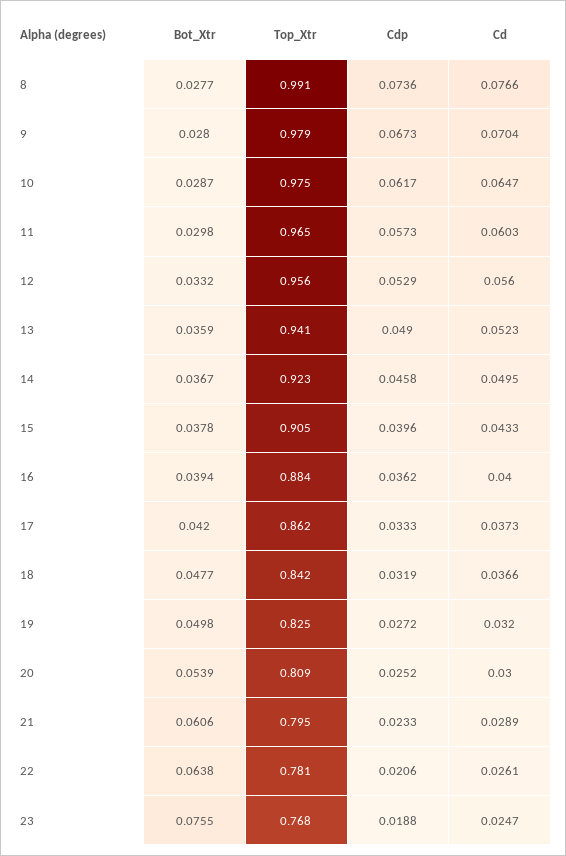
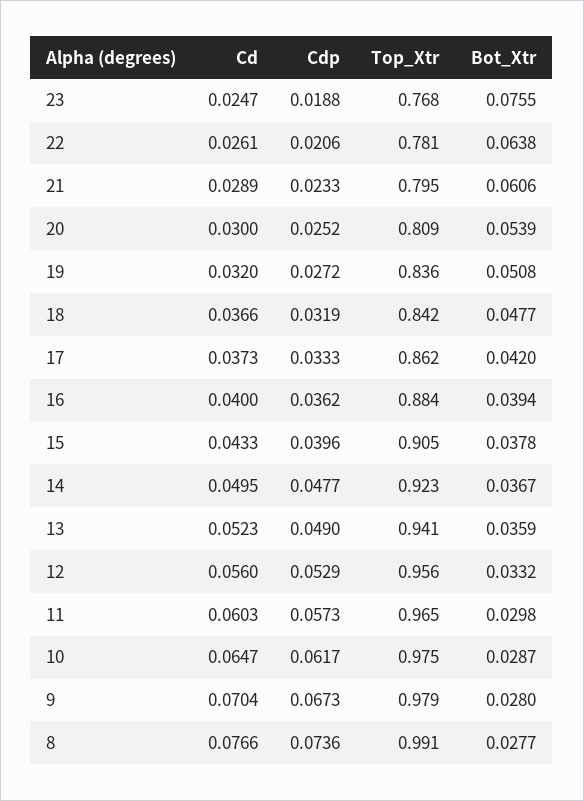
  {
    "Bot_Xtr": {
      "8": 0.0277,
      "9": 0.028,
      "10": 0.0287,
      "11": 0.0298,
      "12": 0.0332,
      "13": 0.0359,
      "14": 0.0367,
      "15": 0.0378,
      "16": 0.0394,
      "17": 0.042,
      "18": 0.0477,
-     "19": 0.0498,
+     "19": 0.0508,
      "20": 0.0539,
      "21": 0.0606,
      "22": 0.0638,
      "23": 0.0755
    },
    "Top_Xtr": {
      "8": 0.991,
      "9": 0.979,
      "10": 0.975,
      "11": 0.965,
      "12": 0.956,
      "13": 0.941,
      "14": 0.923,
      "15": 0.905,
      "16": 0.884,
      "17": 0.862,
      "18": 0.842,
-     "19": 0.825,
+     "19": 0.836,
      "20": 0.809,
      "21": 0.795,
      "22": 0.781,
      "23": 0.768
    },
    "Cdp": {
      "8": 0.0736,
      "9": 0.0673,
      "10": 0.0617,
      "11": 0.0573,
      "12": 0.0529,
      "13": 0.049,
-     "14": 0.0458,
+     "14": 0.0477,
      "15": 0.0396,
      "16": 0.0362,
      "17": 0.0333,
      "18": 0.0319,
      "19": 0.0272,
      "20": 0.0252,
      "21": 0.0233,
      "22": 0.0206,
      "23": 0.0188
    },
    "Cd": {
      "8": 0.0766,
      "9": 0.0704,
      "10": 0.0647,
      "11": 0.0603,
      "12": 0.056,
      "13": 0.0523,
      "14": 0.0495,
      "15": 0.0433,
      "16": 0.04,
      "17": 0.0373,
      "18": 0.0366,
      "19": 0.032,
      "20": 0.03,
      "21": 0.0289,
      "22": 0.0261,
      "23": 0.0247
    }
  }

